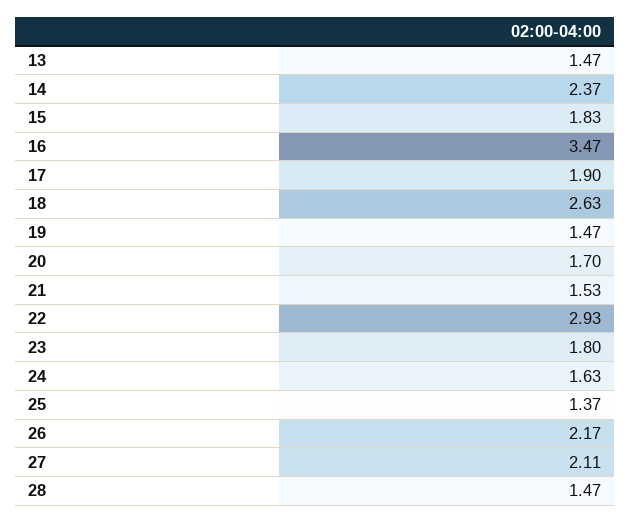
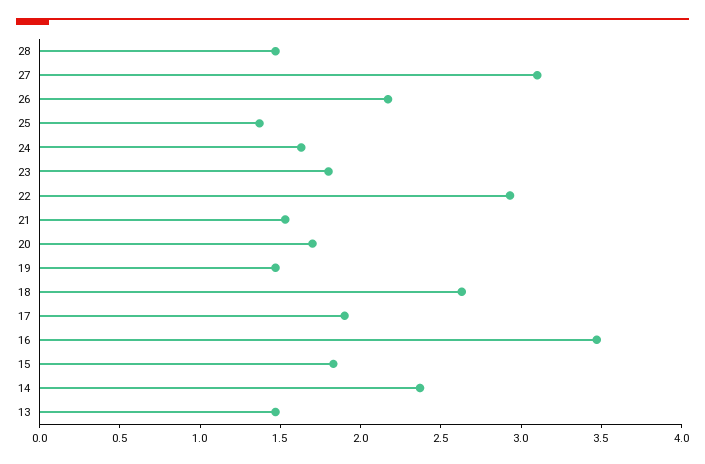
  {
    "13": 1.47,
    "14": 2.37,
    "15": 1.83,
    "16": 3.47,
    "17": 1.9,
    "18": 2.63,
    "19": 1.47,
    "20": 1.7,
    "21": 1.53,
    "22": 2.93,
    "23": 1.8,
    "24": 1.63,
    "25": 1.37,
    "26": 2.17,
-   "27": 2.11,
+   "27": 3.1,
    "28": 1.47
  }

